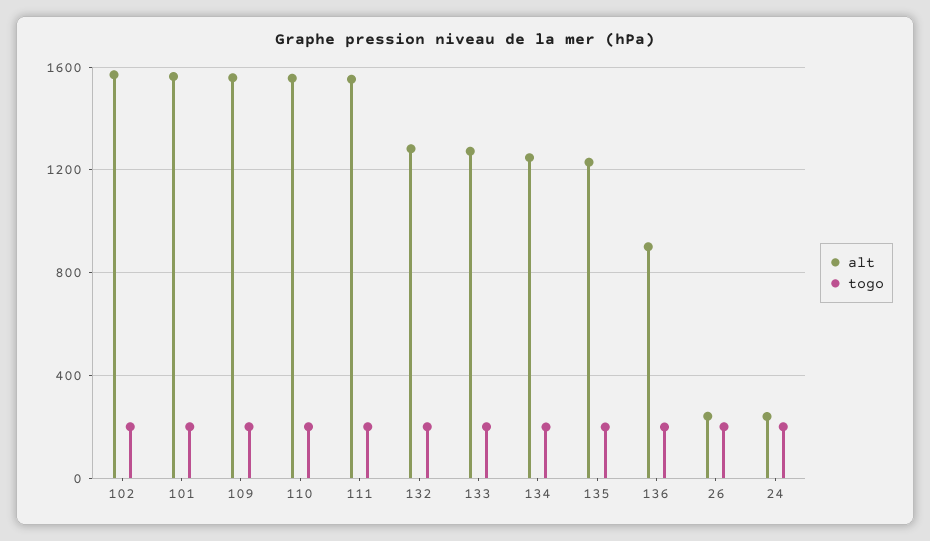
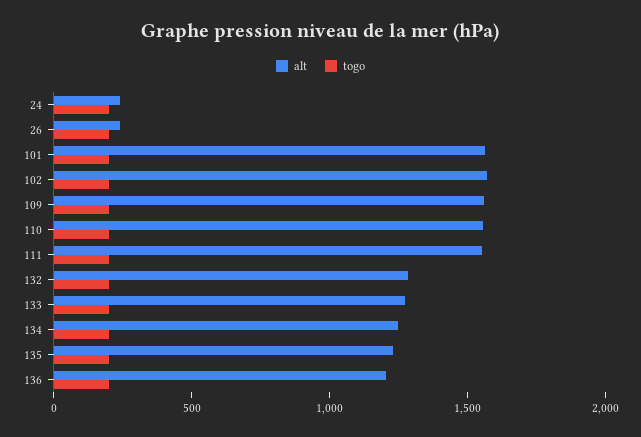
  {
    "alt": {
      "102": 1550,
      "101": 1550,
      "109": 1550,
      "110": 1550,
      "111": 1550,
      "132": 1300,
      "133": 1250,
      "134": 1250,
      "135": 1250,
-     "136": 900,
+     "136": 1200,
      "26": 250,
      "24": 250
    },
    "togo": {
      "102": 200,
      "101": 200,
      "109": 200,
      "110": 200,
      "111": 200,
      "132": 200,
      "133": 200,
      "134": 200,
      "135": 200,
      "136": 200,
      "26": 200,
      "24": 200
    }
  }

